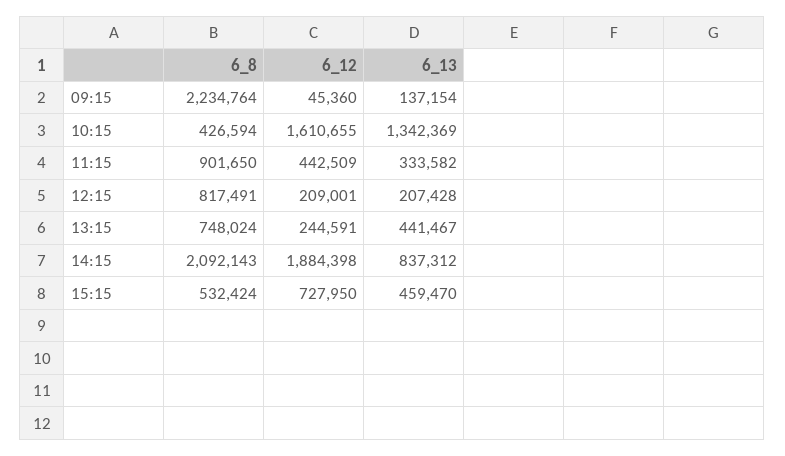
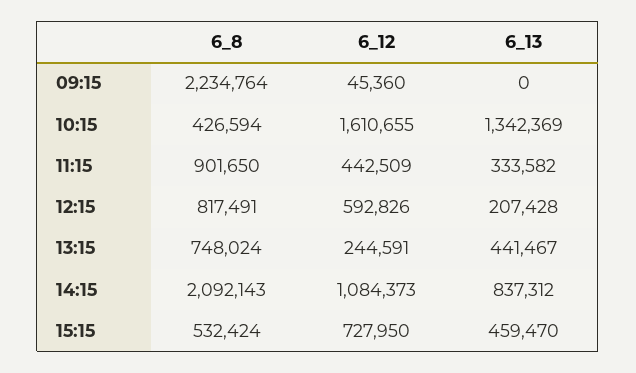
  {
    "6_8": {
      "09:15": 2234764,
      "10:15": 426594,
      "11:15": 901650,
      "12:15": 817491,
      "13:15": 748024,
      "14:15": 2092143,
      "15:15": 532424
    },
    "6_12": {
      "09:15": 45360,
      "10:15": 1610655,
      "11:15": 442509,
-     "12:15": 209001,
+     "12:15": 592826,
      "13:15": 244591,
-     "14:15": 1884398,
+     "14:15": 1084373,
      "15:15": 727950
    },
    "6_13": {
-     "09:15": 137154,
+     "09:15": 0,
      "10:15": 1342369,
      "11:15": 333582,
      "12:15": 207428,
      "13:15": 441467,
      "14:15": 837312,
      "15:15": 459470
    }
  }

